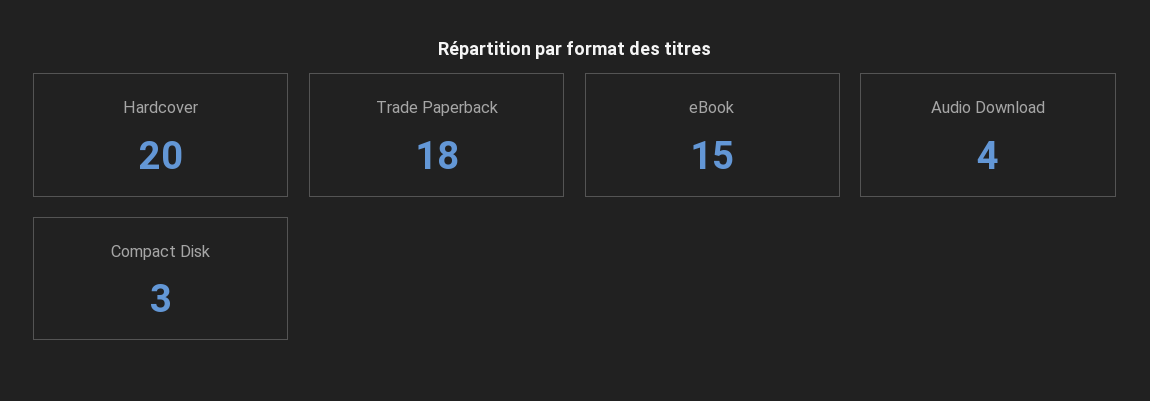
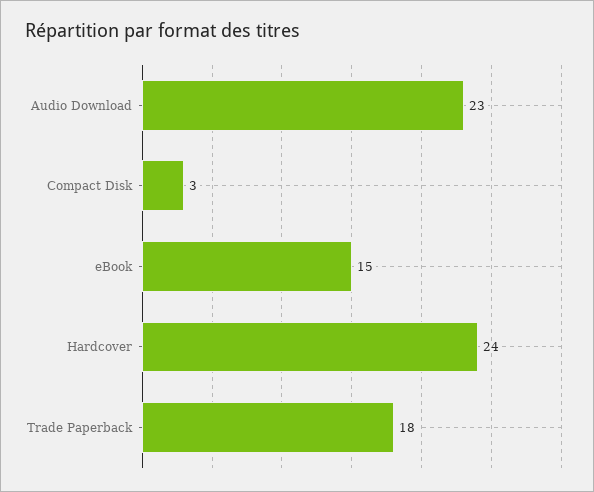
  {
-   "Hardcover": 20,
+   "Hardcover": 24,
    "Trade Paperback": 18,
    "eBook": 15,
-   "Audio Download": 4,
+   "Audio Download": 23,
    "Compact Disk": 3
  }

